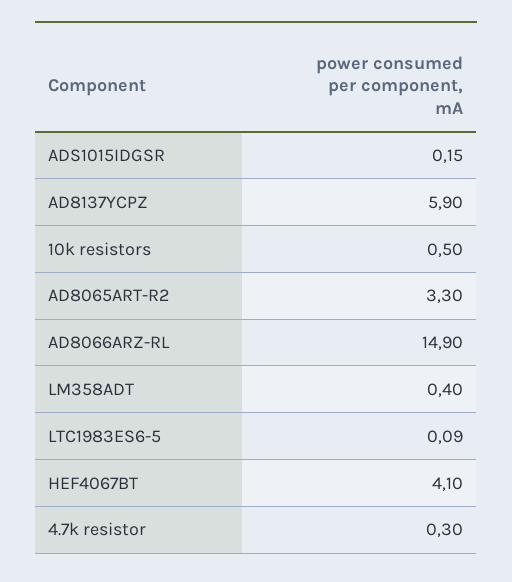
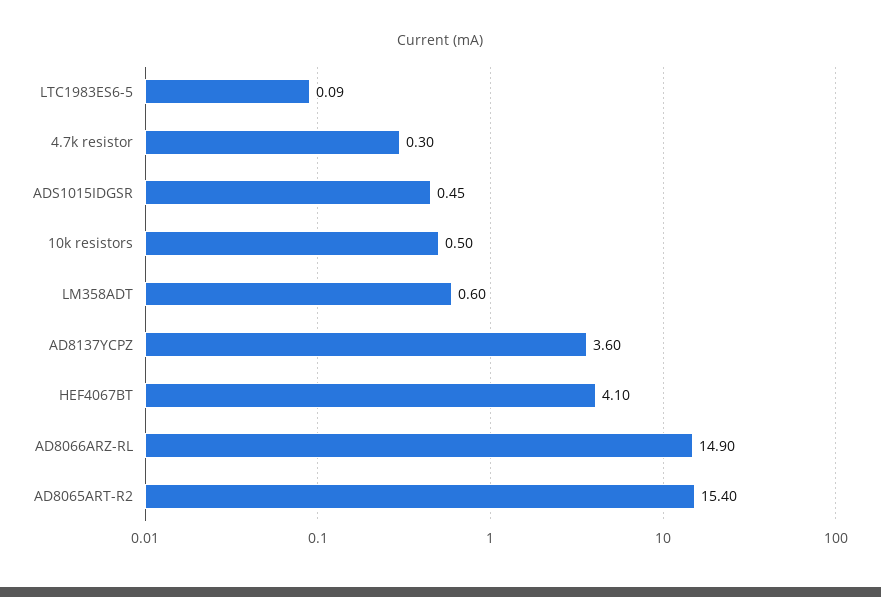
  {
-   "ADS1015IDGSR": 0.15,
+   "ADS1015IDGSR": 0.45,
-   "AD8137YCPZ": 5.9,
+   "AD8137YCPZ": 3.6,
    "10k resistors": 0.5,
-   "AD8065ART-R2": 3.3,
+   "AD8065ART-R2": 15.4,
    "AD8066ARZ-RL": 14.9,
-   "LM358ADT": 0.4,
+   "LM358ADT": 0.6,
    "LTC1983ES6-5": 0.09,
    "HEF4067BT": 4.1,
    "4.7k resistor": 0.3
  }

